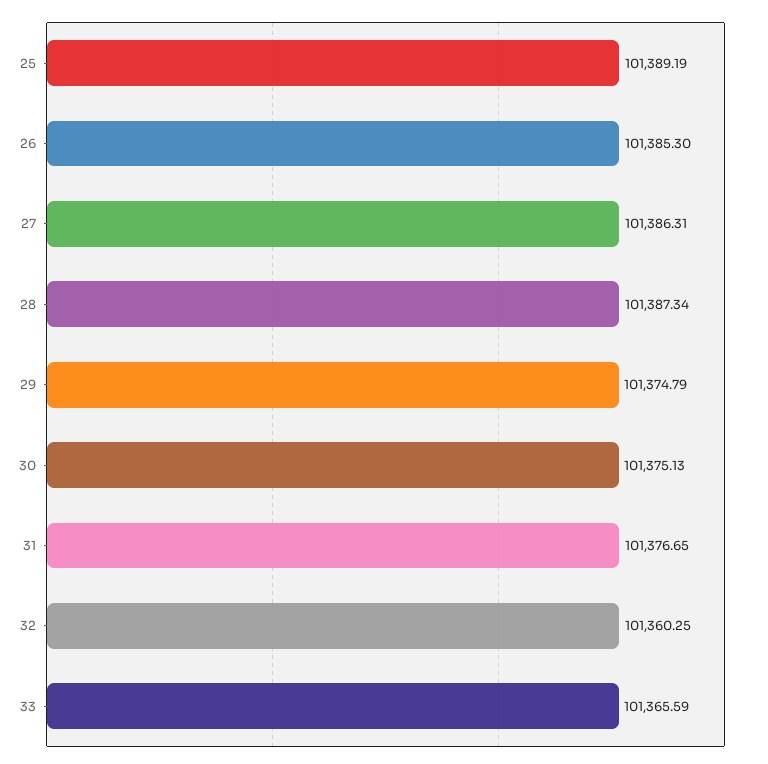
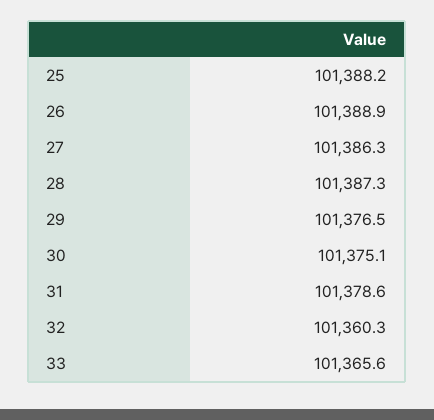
  {
-   "25": 101389.19,
+   "25": 101388.2,
-   "26": 101385.3,
+   "26": 101388.9,
    "27": 101386.31,
    "28": 101387.34,
-   "29": 101374.79,
+   "29": 101376.5,
    "30": 101375.13,
-   "31": 101376.65,
+   "31": 101378.6,
    "32": 101360.25,
    "33": 101365.59
  }

